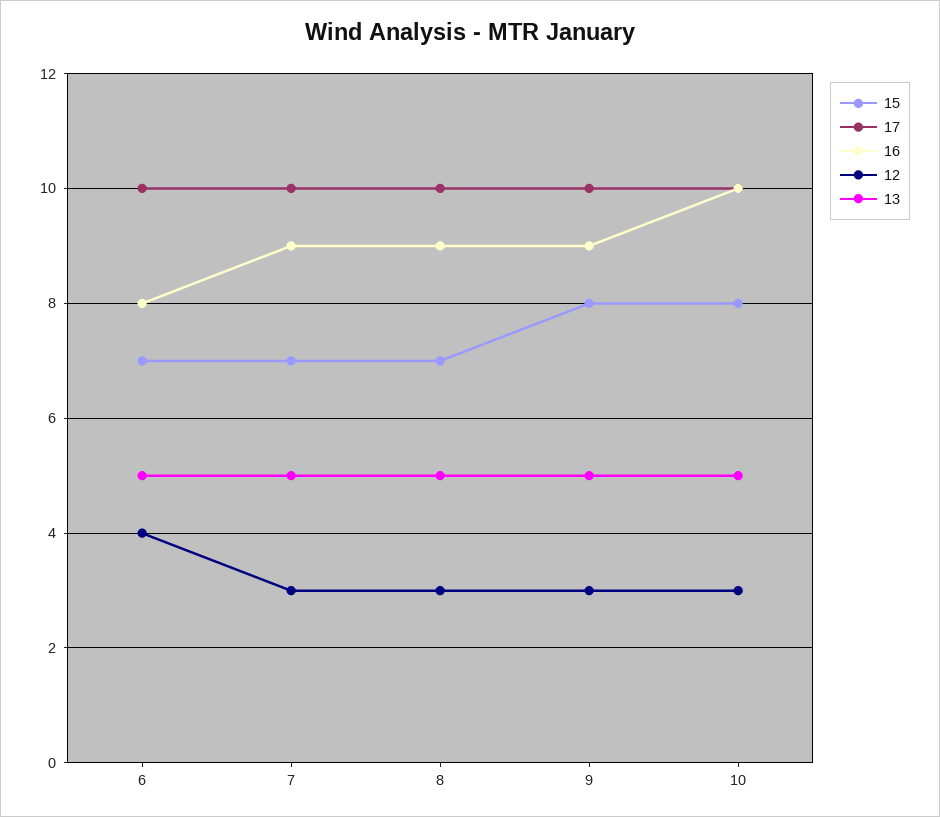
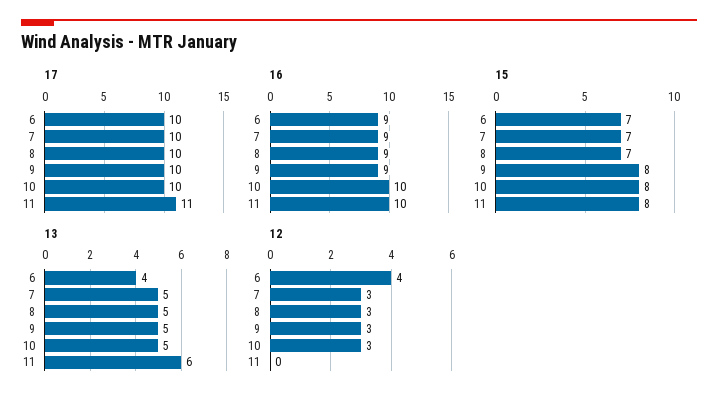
  {
    "15": {
      "6": 7,
      "7": 7,
      "8": 7,
      "9": 8,
-     "10": 8
+     "10": 8,
+     "11": 8
    },
    "17": {
      "6": 10,
      "7": 10,
      "8": 10,
      "9": 10,
-     "10": 10
+     "10": 10,
+     "11": 11
    },
    "16": {
-     "6": 8,
+     "6": 9,
      "7": 9,
      "8": 9,
      "9": 9,
-     "10": 10
+     "10": 10,
+     "11": 10
    },
    "12": {
      "6": 4,
      "7": 3,
      "8": 3,
      "9": 3,
-     "10": 3
+     "10": 3,
+     "11": 0
    },
    "13": {
-     "6": 5,
+     "6": 4,
      "7": 5,
      "8": 5,
      "9": 5,
-     "10": 5
+     "10": 5,
+     "11": 6
    }
  }

